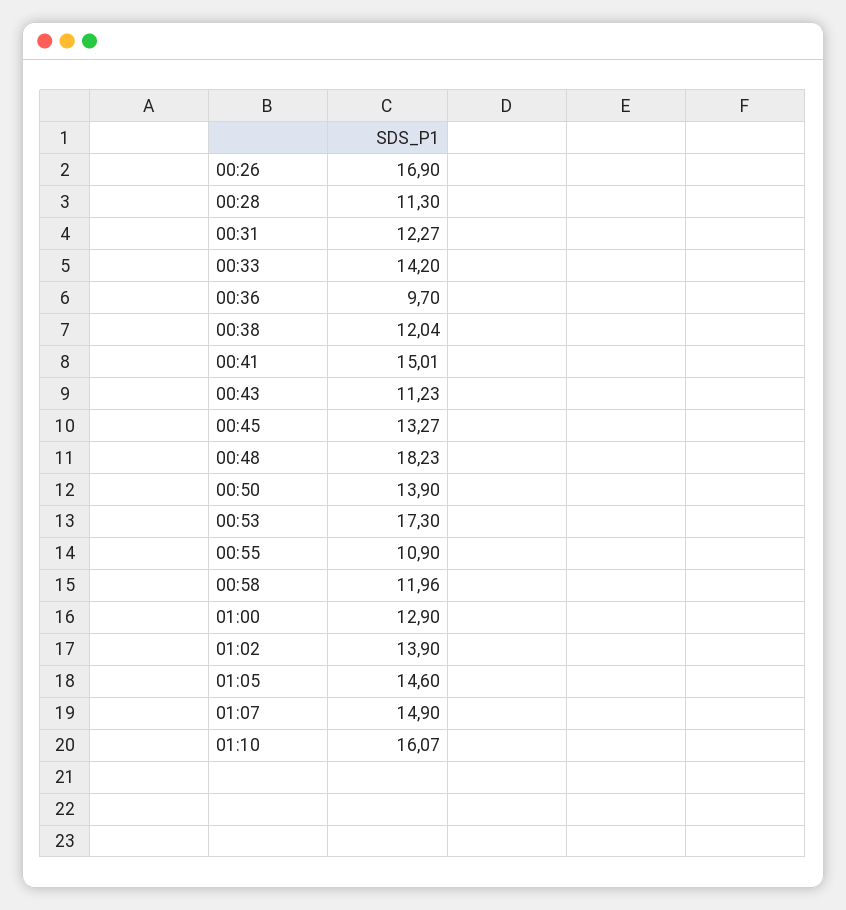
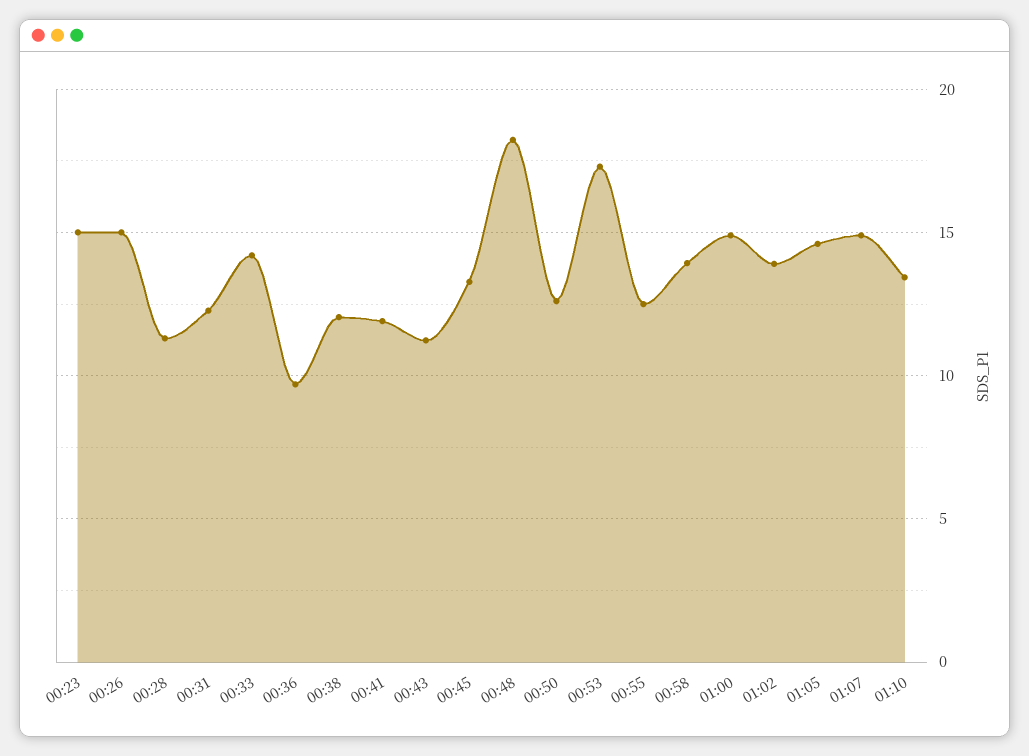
  {
-   "00:26": 16.9,
+   "00:26": 15,
    "00:28": 11.3,
    "00:31": 12.27,
    "00:33": 14.2,
    "00:36": 9.7,
    "00:38": 12.04,
-   "00:41": 15.01,
+   "00:41": 12,
    "00:43": 11.23,
    "00:45": 13.27,
    "00:48": 18.23,
-   "00:50": 13.9,
+   "00:50": 12.5,
    "00:53": 17.3,
-   "00:55": 10.9,
+   "00:55": 12.5,
-   "00:58": 11.96,
+   "00:58": 14,
-   "01:00": 12.9,
+   "01:00": 15,
    "01:02": 13.9,
    "01:05": 14.6,
    "01:07": 14.9,
-   "01:10": 16.07
+   "01:10": 13.5,
+   "00:23": 15
  }

